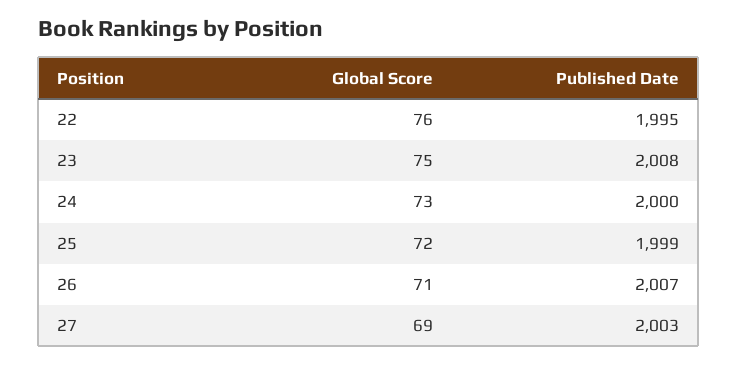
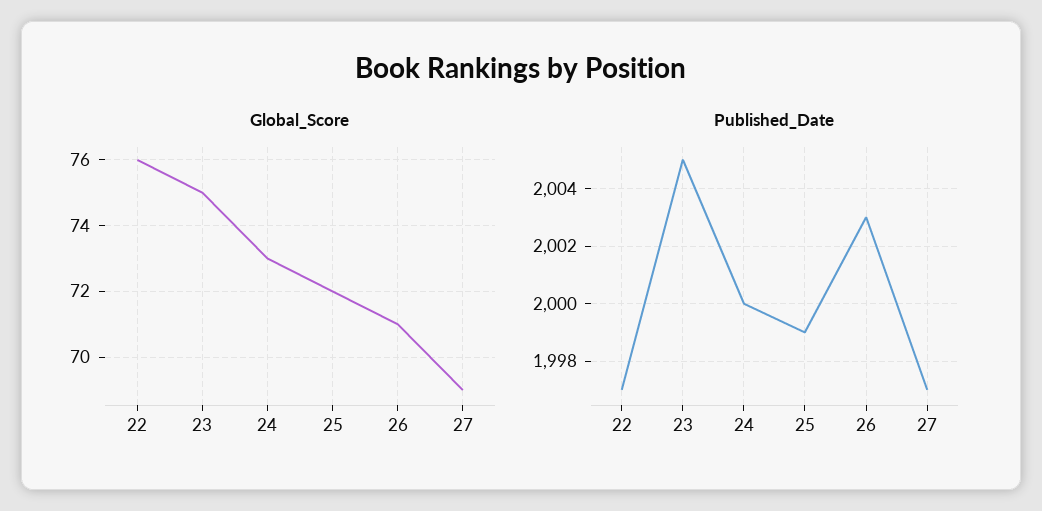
  {
    "Global Score": {
      "22": 76,
      "23": 75,
      "24": 73,
      "25": 72,
      "26": 71,
      "27": 69
    },
    "Published Date": {
-     "22": 1995,
+     "22": 1997,
-     "23": 2008,
+     "23": 2005,
      "24": 2000,
      "25": 1999,
-     "26": 2007,
+     "26": 2003,
-     "27": 2003
+     "27": 1997
    }
  }

